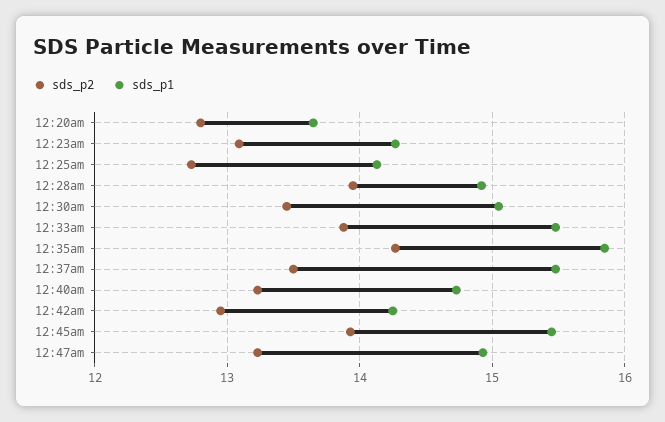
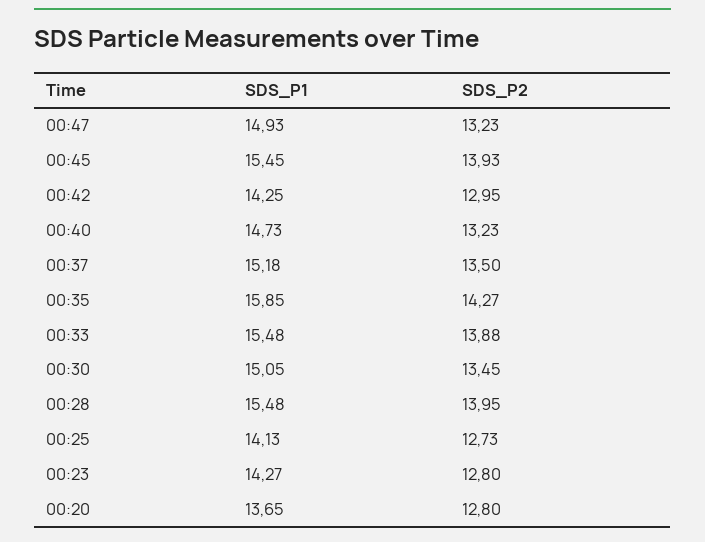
  {
    "sds_p2": {
      "12:20am": 12.8,
-     "12:23am": 13.1,
+     "12:23am": 12.8,
      "12:25am": 12.73,
      "12:28am": 13.95,
      "12:30am": 13.45,
      "12:33am": 13.88,
      "12:35am": 14.27,
      "12:37am": 13.5,
      "12:40am": 13.23,
      "12:42am": 12.95,
      "12:45am": 13.93,
      "12:47am": 13.23
    },
    "sds_p1": {
      "12:20am": 13.65,
      "12:23am": 14.27,
      "12:25am": 14.13,
-     "12:28am": 14.9,
+     "12:28am": 15.48,
      "12:30am": 15.05,
      "12:33am": 15.48,
      "12:35am": 15.85,
-     "12:37am": 15.5,
+     "12:37am": 15.18,
      "12:40am": 14.73,
      "12:42am": 14.25,
      "12:45am": 15.45,
      "12:47am": 14.93
    }
  }

